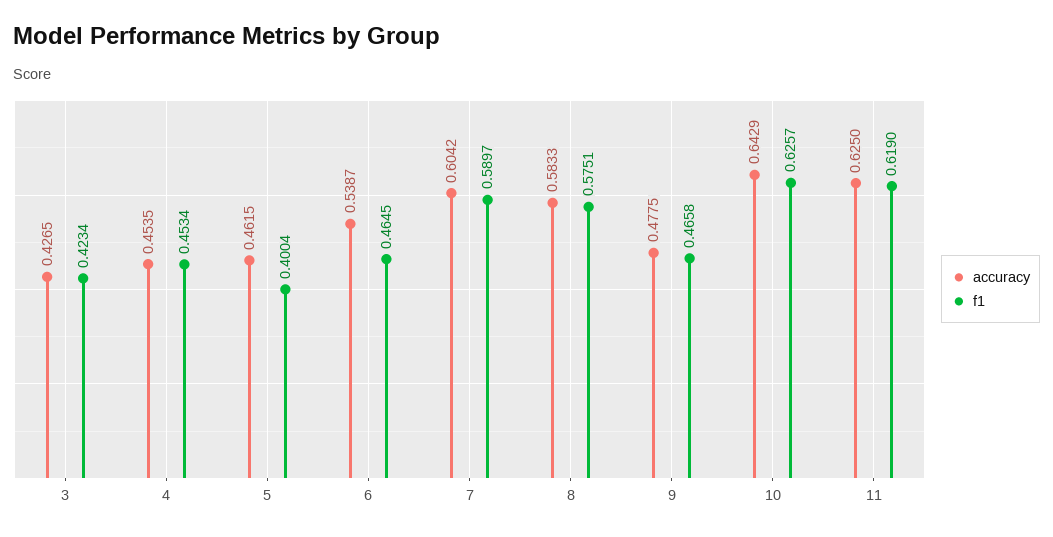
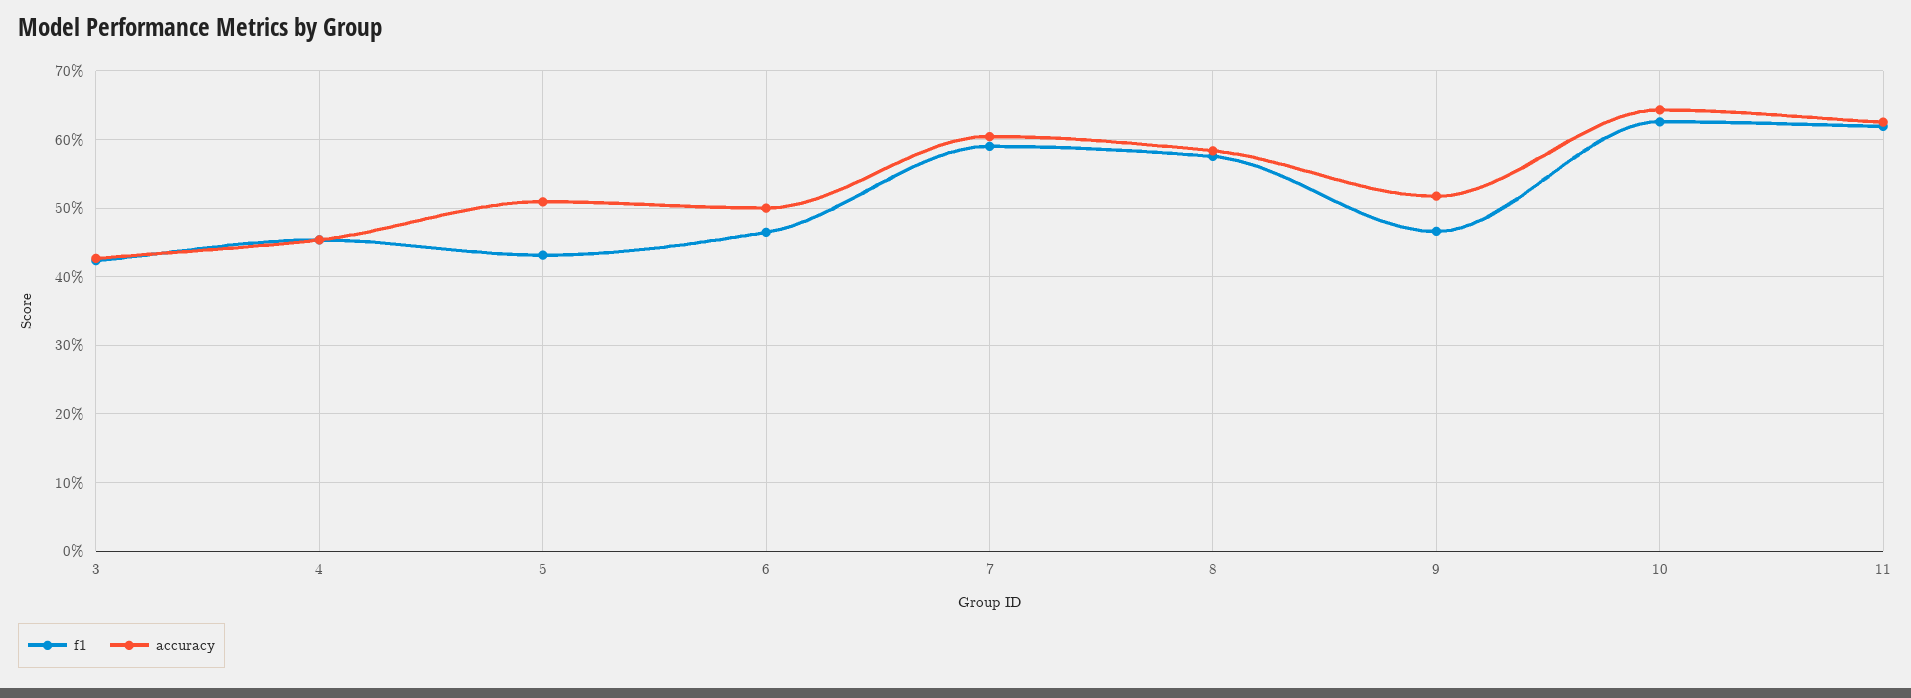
  {
    "accuracy": {
      "3": 0.4265,
      "4": 0.4535,
-     "5": 0.4615,
+     "5": 0.51,
-     "6": 0.5387,
+     "6": 0.5,
      "7": 0.6042,
      "8": 0.5833,
-     "9": 0.4775,
+     "9": 0.52,
      "10": 0.6429,
      "11": 0.625
    },
    "f1": {
      "3": 0.4234,
      "4": 0.4534,
-     "5": 0.4004,
+     "5": 0.43,
      "6": 0.4645,
      "7": 0.5897,
      "8": 0.5751,
      "9": 0.4658,
      "10": 0.6257,
      "11": 0.619
    }
  }

